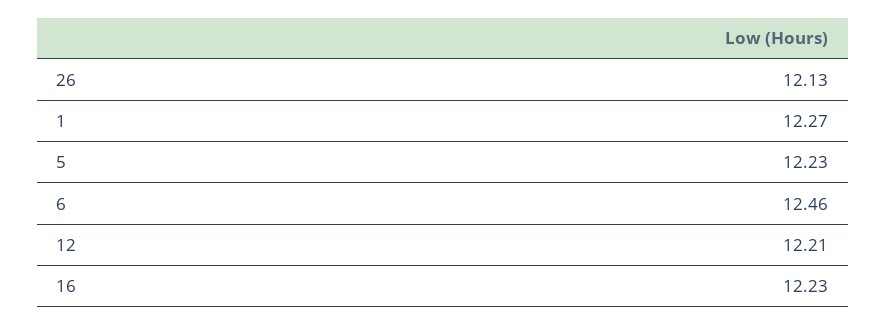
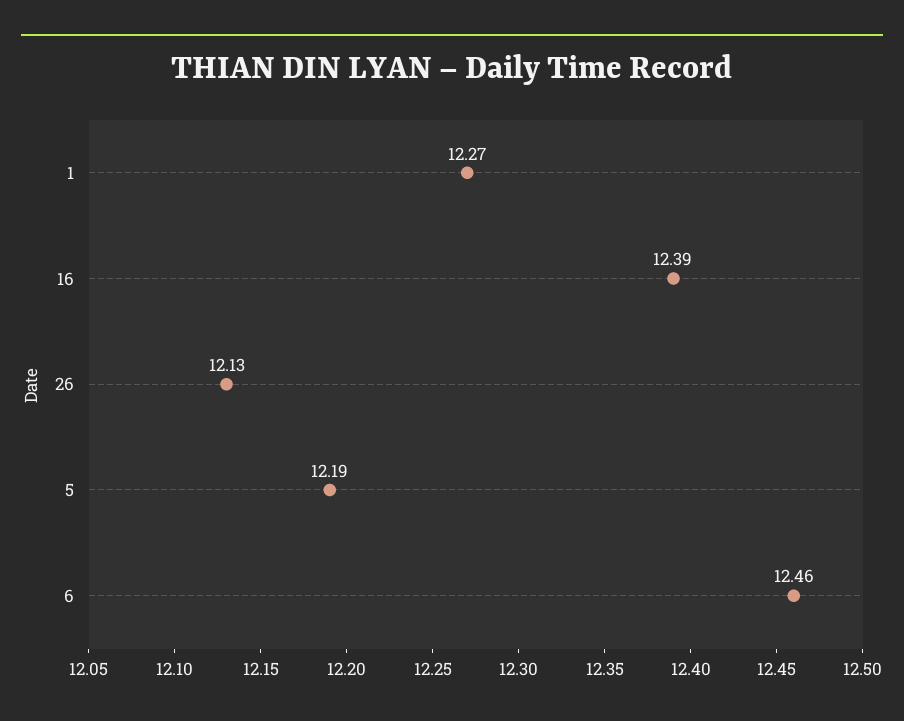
  {
    "26": 12.13,
    "1": 12.27,
-   "5": 12.23,
+   "5": 12.19,
    "6": 12.46,
-   "12": 12.21,
-   "16": 12.23
+   "16": 12.39
  }

